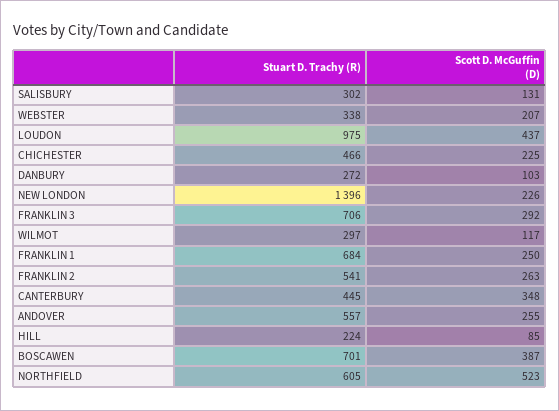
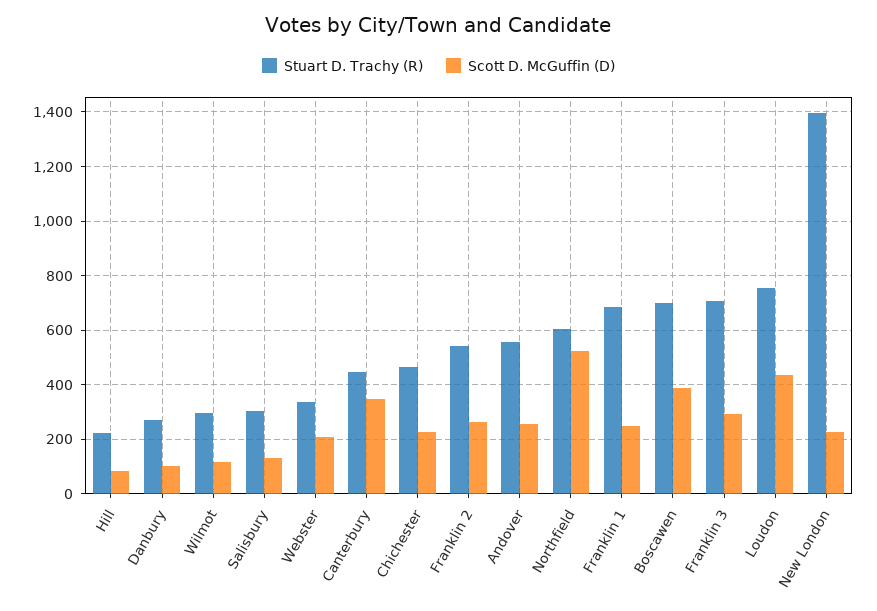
  {
    "Stuart D. Trachy (R)": {
      "SALISBURY": 302,
      "WEBSTER": 338,
-     "LOUDON": 975,
+     "LOUDON": 750,
      "CHICHESTER": 466,
      "DANBURY": 272,
      "NEW LONDON": 1396,
      "FRANKLIN 3": 706,
      "WILMOT": 297,
      "FRANKLIN 1": 684,
      "FRANKLIN 2": 541,
      "CANTERBURY": 445,
      "ANDOVER": 557,
      "HILL": 224,
      "BOSCAWEN": 701,
      "NORTHFIELD": 605
    },
    "Scott D. McGuffin (D)": {
      "SALISBURY": 131,
      "WEBSTER": 207,
      "LOUDON": 437,
      "CHICHESTER": 225,
      "DANBURY": 103,
      "NEW LONDON": 226,
      "FRANKLIN 3": 292,
      "WILMOT": 117,
      "FRANKLIN 1": 250,
      "FRANKLIN 2": 263,
      "CANTERBURY": 348,
      "ANDOVER": 255,
      "HILL": 85,
      "BOSCAWEN": 387,
      "NORTHFIELD": 523
    }
  }

